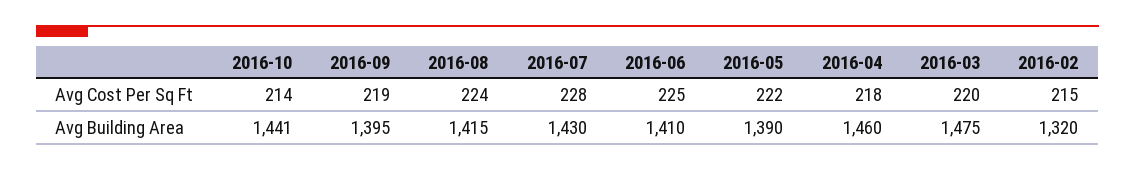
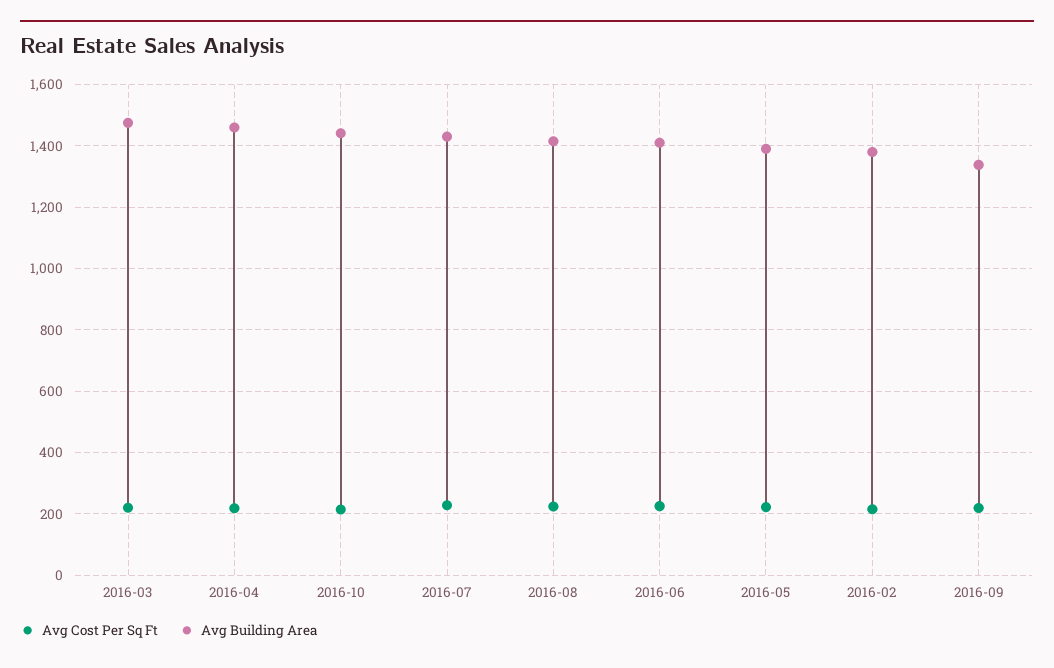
  {
    "Avg Cost Per Sq Ft": {
      "2016-10": 214,
      "2016-09": 219,
      "2016-08": 224,
      "2016-07": 228,
      "2016-06": 225,
      "2016-05": 222,
      "2016-04": 218,
      "2016-03": 220,
      "2016-02": 215
    },
    "Avg Building Area": {
      "2016-10": 1441,
-     "2016-09": 1395,
+     "2016-09": 1340,
      "2016-08": 1415,
      "2016-07": 1430,
      "2016-06": 1410,
      "2016-05": 1390,
      "2016-04": 1460,
      "2016-03": 1475,
-     "2016-02": 1320
+     "2016-02": 1380
    }
  }

